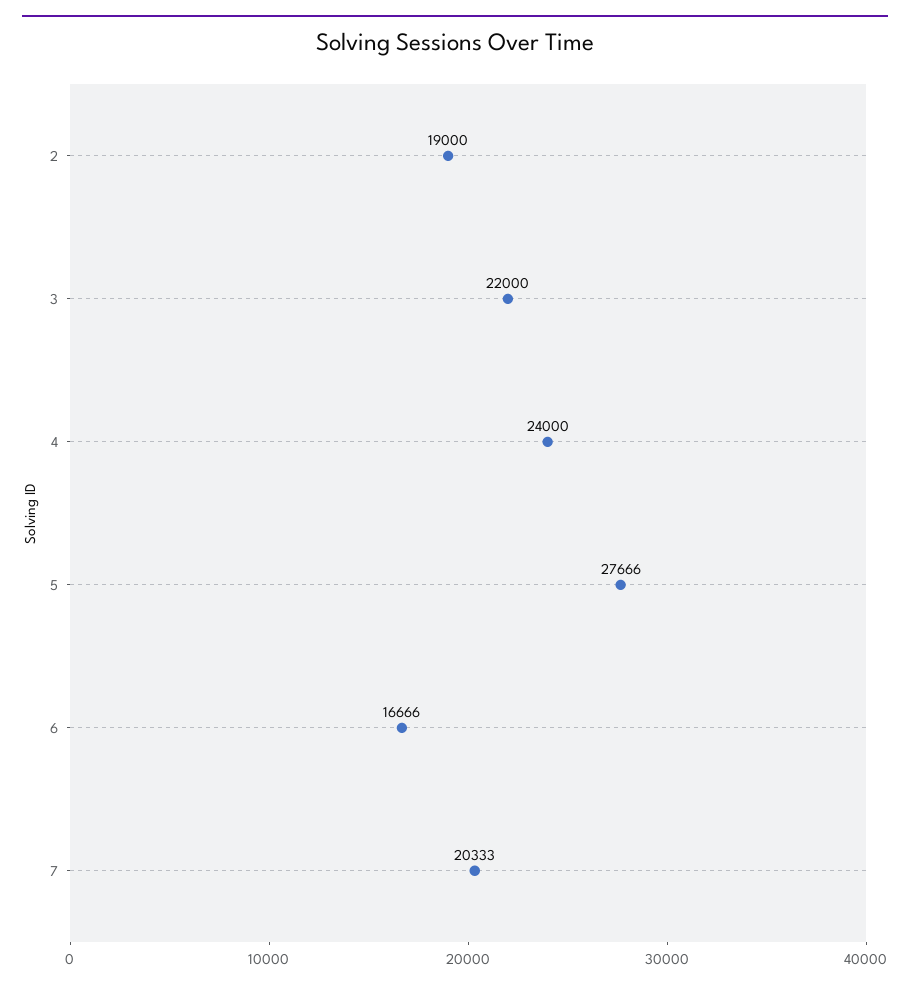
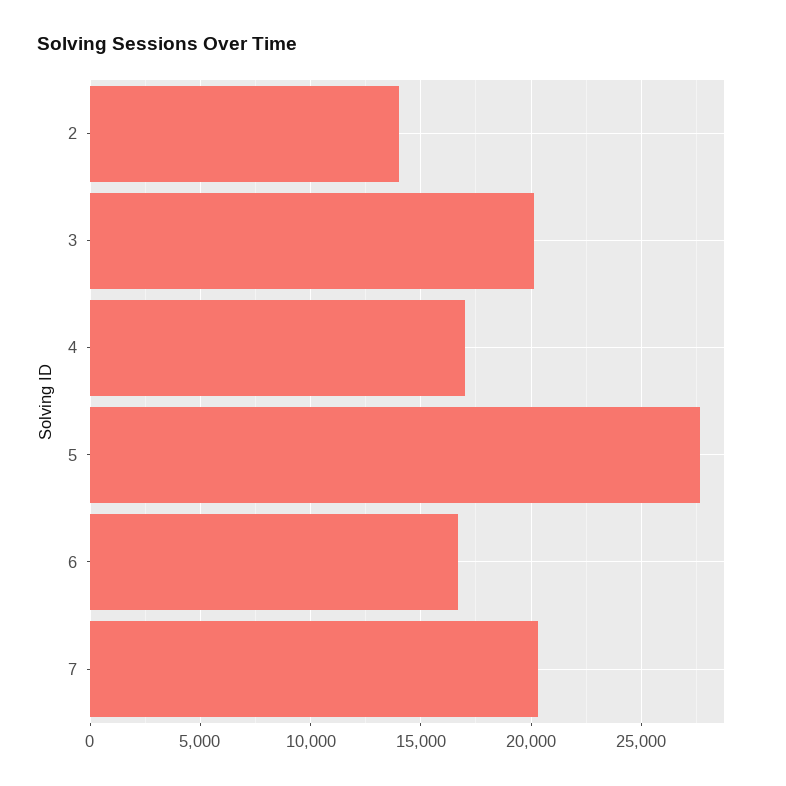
  {
-   "2": 19000,
+   "2": 14000,
-   "3": 22000,
+   "3": 20000,
-   "4": 24000,
+   "4": 17000,
    "5": 27666,
    "6": 16666,
    "7": 20333
  }

